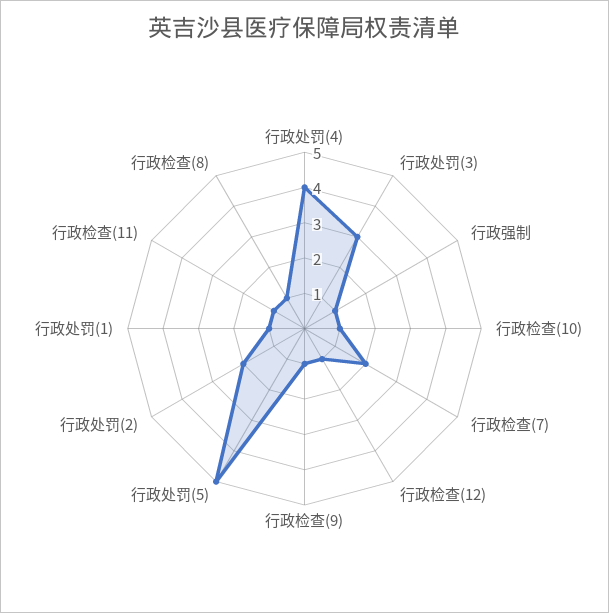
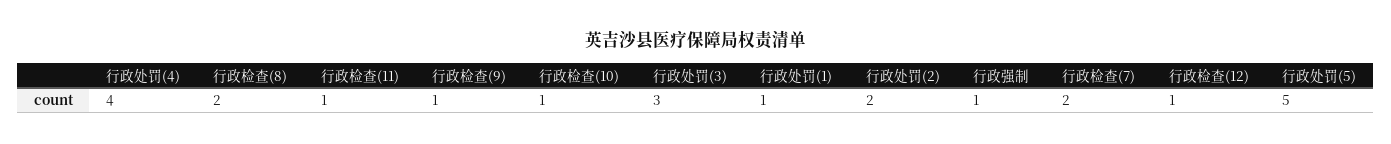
  {
    "行政处罚(4)": 4,
    "行政处罚(3)": 3,
    "行政强制": 1,
    "行政检查(10)": 1,
    "行政检查(7)": 2,
    "行政检查(12)": 1,
    "行政检查(9)": 1,
    "行政处罚(5)": 5,
    "行政处罚(2)": 2,
    "行政处罚(1)": 1,
    "行政检查(11)": 1,
-   "行政检查(8)": 1
+   "行政检查(8)": 2
  }

